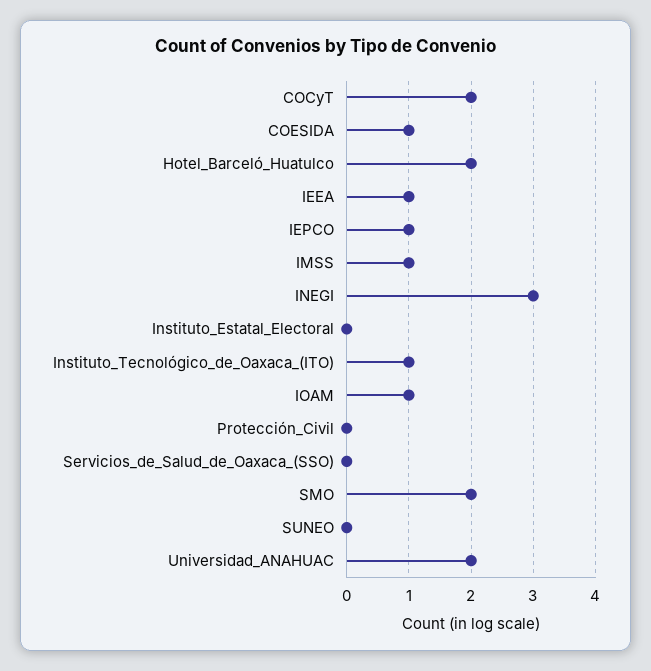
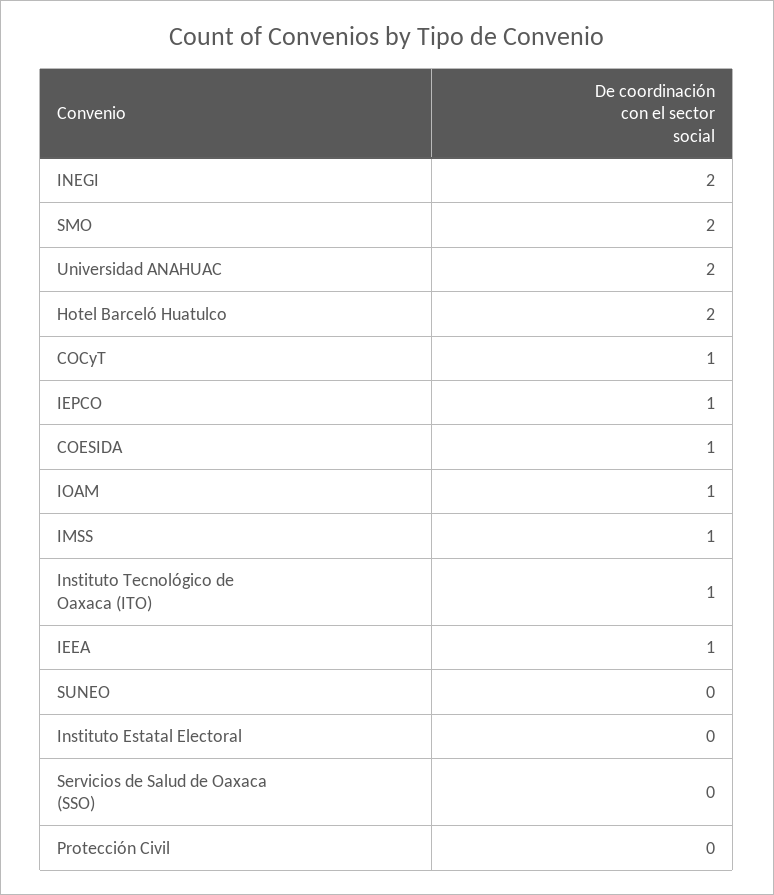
  {
-   "COCyT": 2,
+   "COCyT": 1,
    "COESIDA": 1,
    "Hotel_Barceló_Huatulco": 2,
    "IEEA": 1,
    "IEPCO": 1,
    "IMSS": 1,
-   "INEGI": 3,
+   "INEGI": 2,
    "Instituto_Estatal_Electoral": 0,
    "Instituto_Tecnológico_de_Oaxaca_(ITO)": 1,
    "IOAM": 1,
    "Protección_Civil": 0,
    "Servicios_de_Salud_de_Oaxaca_(SSO)": 0,
    "SMO": 2,
    "SUNEO": 0,
    "Universidad_ANAHUAC": 2
  }

